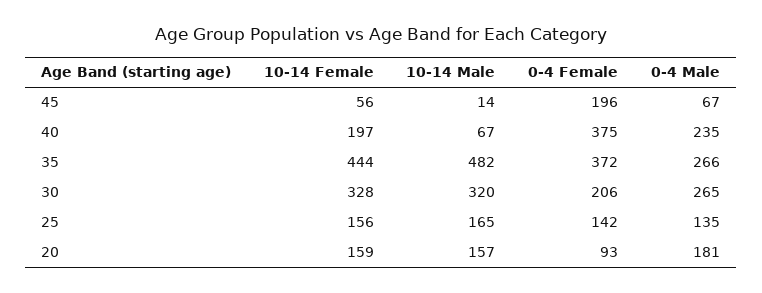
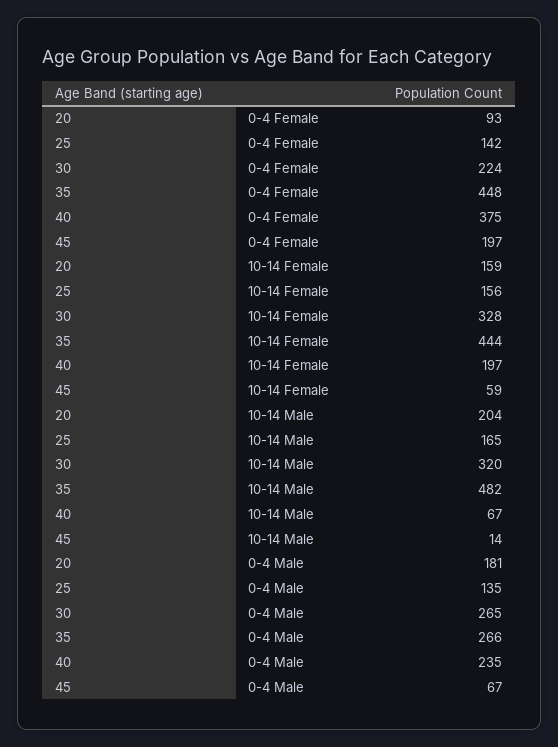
  {
    "10-14 Female": {
-     "45": 56,
+     "45": 59,
      "40": 197,
      "35": 444,
      "30": 328,
      "25": 156,
      "20": 159
    },
    "10-14 Male": {
      "45": 14,
      "40": 67,
      "35": 482,
      "30": 320,
      "25": 165,
-     "20": 157
+     "20": 204
    },
    "0-4 Female": {
-     "45": 196,
+     "45": 197,
      "40": 375,
-     "35": 372,
+     "35": 448,
-     "30": 206,
+     "30": 224,
      "25": 142,
      "20": 93
    },
    "0-4 Male": {
      "45": 67,
      "40": 235,
      "35": 266,
      "30": 265,
      "25": 135,
      "20": 181
    }
  }

